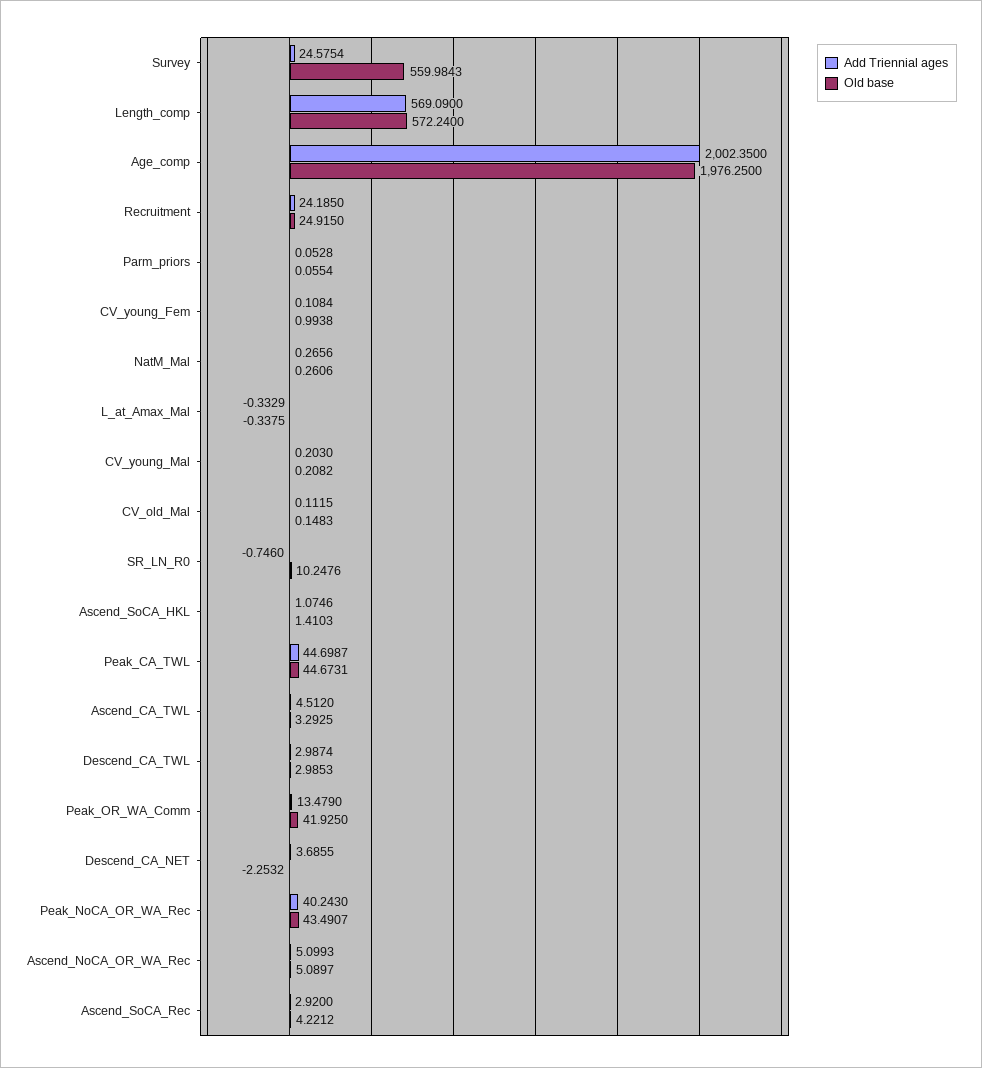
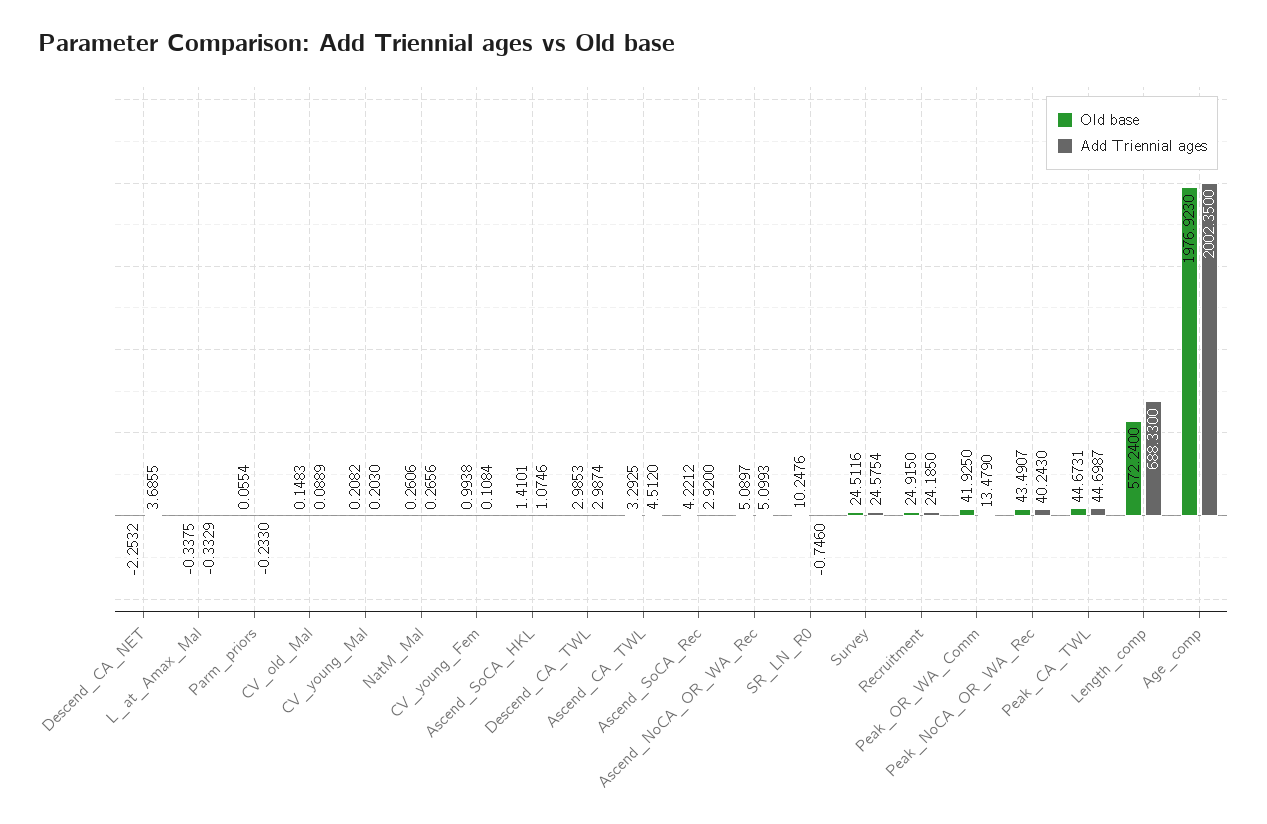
  {
    "Add Triennial ages": {
      "Survey": 24.5754,
-     "Length_comp": 569.09,
+     "Length_comp": 688.33,
      "Age_comp": 2002.35,
      "Recruitment": 24.185,
-     "Parm_priors": 0.0528,
+     "Parm_priors": -0.233,
      "CV_young_Fem": 0.1084,
      "NatM_Mal": 0.2656,
      "L_at_Amax_Mal": -0.3329,
      "CV_young_Mal": 0.203,
-     "CV_old_Mal": 0.1115,
+     "CV_old_Mal": 0.0889,
      "SR_LN_R0": -0.746,
      "Ascend_SoCA_HKL": 1.0746,
      "Peak_CA_TWL": 44.6987,
      "Ascend_CA_TWL": 4.512,
      "Descend_CA_TWL": 2.9874,
      "Peak_OR_WA_Comm": 13.479,
      "Descend_CA_NET": 3.6855,
      "Peak_NoCA_OR_WA_Rec": 40.243,
      "Ascend_NoCA_OR_WA_Rec": 5.0993,
      "Ascend_SoCA_Rec": 2.92
    },
    "Old base": {
-     "Survey": 559.9843,
+     "Survey": 24.5116,
      "Length_comp": 572.24,
-     "Age_comp": 1976.25,
+     "Age_comp": 1976.923,
      "Recruitment": 24.915,
      "Parm_priors": 0.0554,
      "CV_young_Fem": 0.9938,
      "NatM_Mal": 0.2606,
      "L_at_Amax_Mal": -0.3375,
      "CV_young_Mal": 0.2082,
      "CV_old_Mal": 0.1483,
      "SR_LN_R0": 10.2476,
-     "Ascend_SoCA_HKL": 1.4103,
+     "Ascend_SoCA_HKL": 1.4101,
      "Peak_CA_TWL": 44.6731,
      "Ascend_CA_TWL": 3.2925,
      "Descend_CA_TWL": 2.9853,
      "Peak_OR_WA_Comm": 41.925,
      "Descend_CA_NET": -2.2532,
      "Peak_NoCA_OR_WA_Rec": 43.4907,
      "Ascend_NoCA_OR_WA_Rec": 5.0897,
      "Ascend_SoCA_Rec": 4.2212
    }
  }

